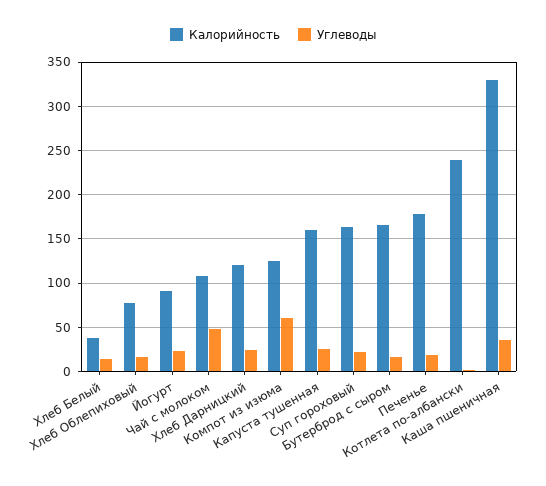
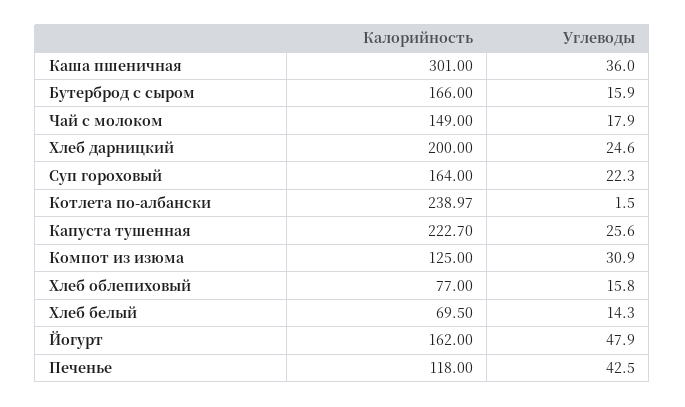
  {
    "Калорийность": {
-     "Хлеб Белый": 40,
+     "Хлеб Белый": 69.5,
      "Хлеб Облепиховый": 77,
-     "Йогурт": 90,
+     "Йогурт": 162,
-     "Чай с молоком": 110,
+     "Чай с молоком": 149,
-     "Хлеб Дарницкий": 120,
+     "Хлеб Дарницкий": 200,
      "Компот из изюма": 125,
-     "Капуста тушенная": 160,
+     "Капуста тушенная": 222.7,
      "Суп гороховый": 164,
      "Бутерброд с сыром": 166,
-     "Печенье": 180,
+     "Печенье": 118,
      "Котлета по-албански": 238.97,
-     "Каша пшеничная": 330
+     "Каша пшеничная": 301
    },
    "Углеводы": {
      "Хлеб Белый": 14.3,
      "Хлеб Облепиховый": 15.8,
-     "Йогурт": 20,
+     "Йогурт": 47.9,
-     "Чай с молоком": 50,
+     "Чай с молоком": 17.9,
      "Хлеб Дарницкий": 24.6,
-     "Компот из изюма": 60,
+     "Компот из изюма": 30.9,
      "Капуста тушенная": 25.6,
      "Суп гороховый": 22.3,
      "Бутерброд с сыром": 15.9,
-     "Печенье": 20,
+     "Печенье": 42.5,
      "Котлета по-албански": 1.5,
      "Каша пшеничная": 36
    }
  }

